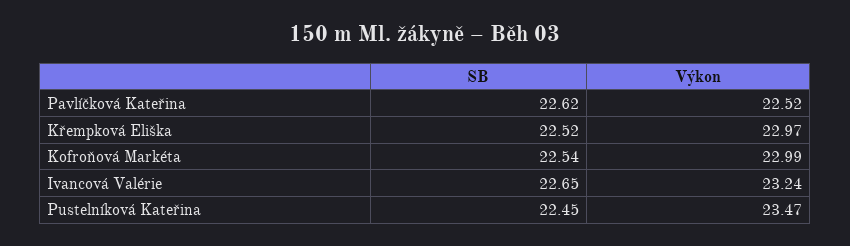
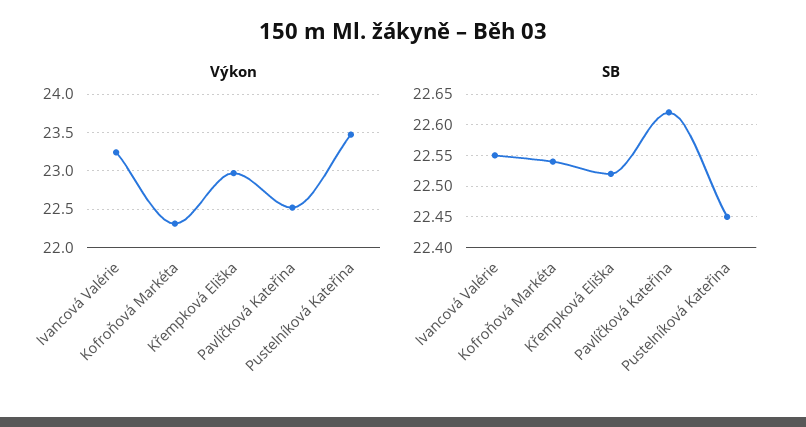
  {
    "SB": {
      "Pavlíčková Kateřina": 22.62,
      "Křempková Eliška": 22.52,
      "Kofroňová Markéta": 22.54,
-     "Ivancová Valérie": 22.65,
+     "Ivancová Valérie": 22.55,
      "Pustelníková Kateřina": 22.45
    },
    "Výkon": {
      "Pavlíčková Kateřina": 22.52,
      "Křempková Eliška": 22.97,
-     "Kofroňová Markéta": 22.99,
+     "Kofroňová Markéta": 22.3,
      "Ivancová Valérie": 23.24,
      "Pustelníková Kateřina": 23.47
    }
  }

